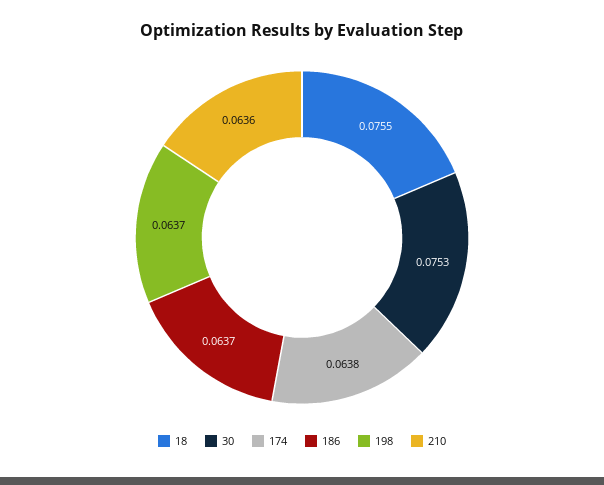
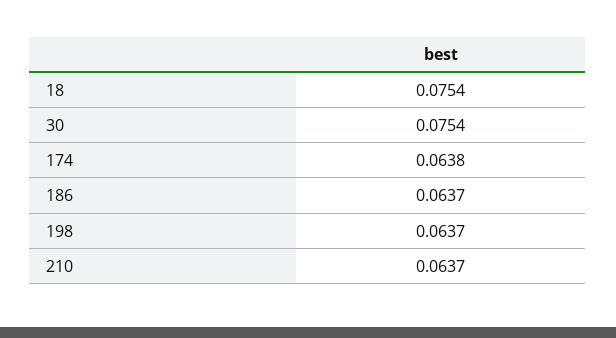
  {
-   "18": 0.0755,
+   "18": 0.0754,
-   "30": 0.0753,
+   "30": 0.0754,
    "174": 0.0638,
    "186": 0.0637,
    "198": 0.0637,
-   "210": 0.0636
+   "210": 0.0637
  }

